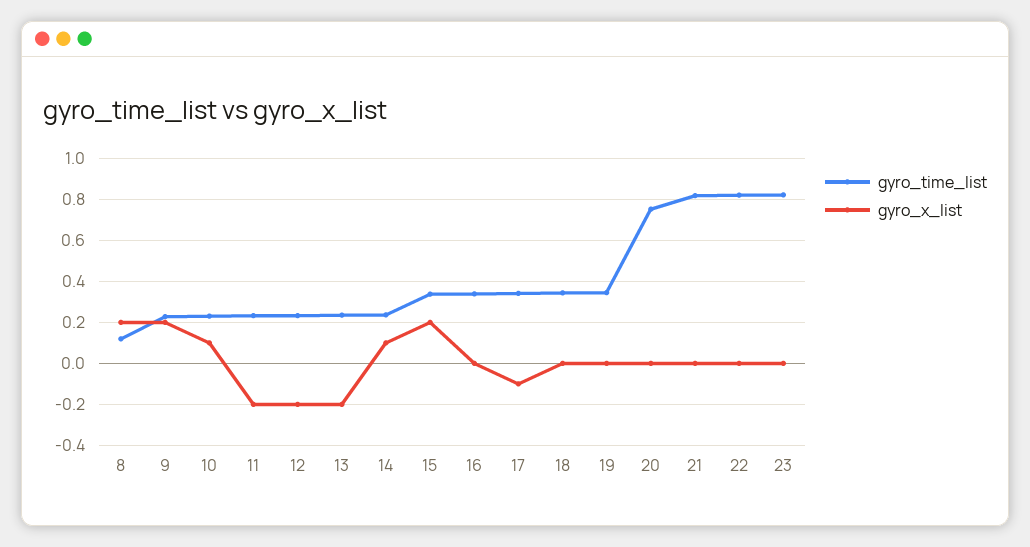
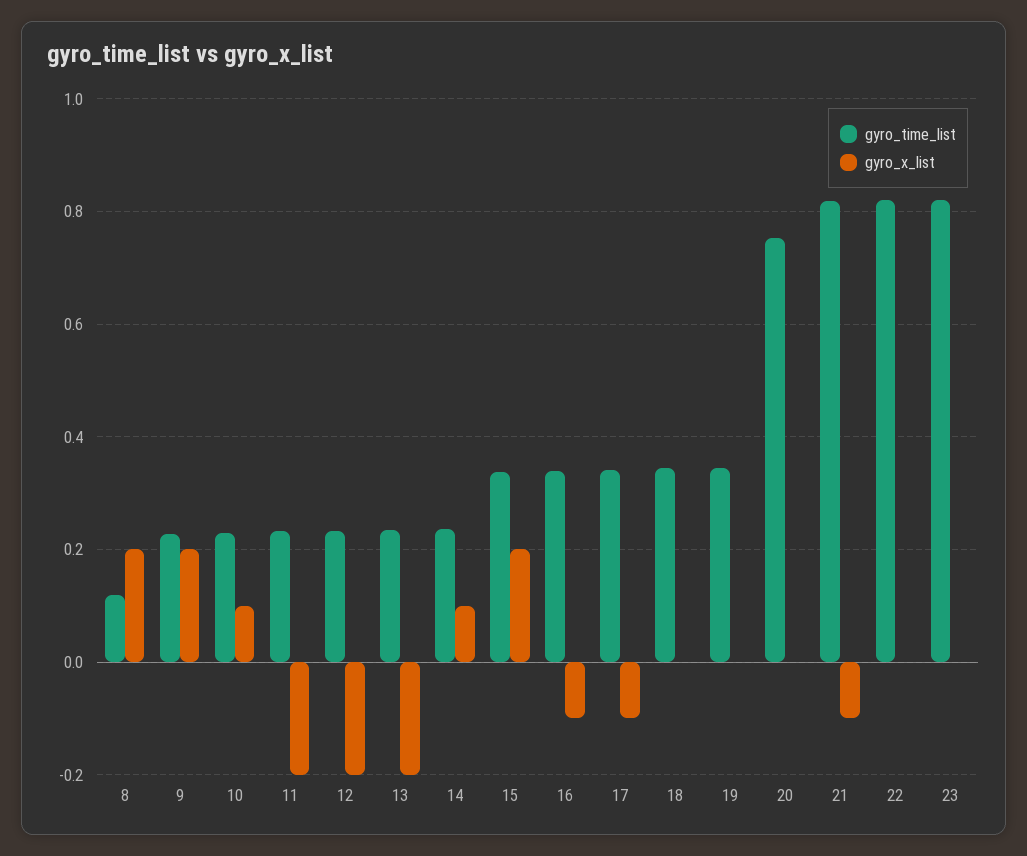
  {
    "gyro_time_list": {
      "8": 0.12,
      "9": 0.22,
      "10": 0.24,
      "11": 0.24,
      "12": 0.24,
      "13": 0.24,
      "14": 0.24,
      "15": 0.34,
      "16": 0.34,
      "17": 0.34,
      "18": 0.34,
      "19": 0.34,
      "20": 0.76,
      "21": 0.82,
      "22": 0.82,
      "23": 0.82
    },
    "gyro_x_list": {
      "8": 0.2,
      "9": 0.2,
      "10": 0.1,
      "11": -0.2,
      "12": -0.2,
      "13": -0.2,
      "14": 0.1,
      "15": 0.2,
-     "16": 0,
+     "16": -0.1,
      "17": -0.1,
      "18": 0,
      "19": 0,
      "20": 0,
-     "21": 0,
+     "21": -0.1,
      "22": 0,
      "23": 0
    }
  }

